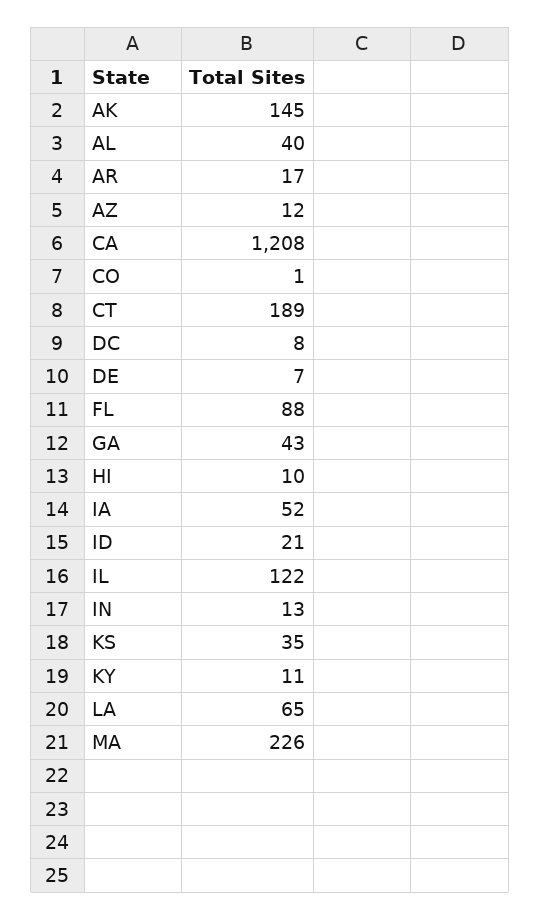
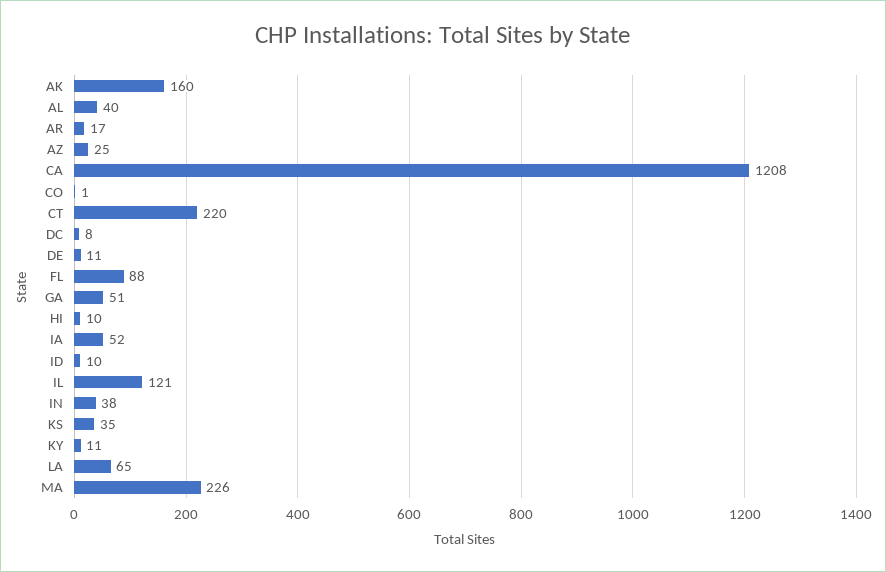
  {
-   "AK": 145,
+   "AK": 160,
    "AL": 40,
    "AR": 17,
-   "AZ": 12,
+   "AZ": 25,
    "CA": 1208,
    "CO": 1,
-   "CT": 189,
+   "CT": 220,
    "DC": 8,
-   "DE": 7,
+   "DE": 11,
    "FL": 88,
-   "GA": 43,
+   "GA": 51,
    "HI": 10,
    "IA": 52,
-   "ID": 21,
+   "ID": 10,
-   "IL": 122,
+   "IL": 121,
-   "IN": 13,
+   "IN": 38,
    "KS": 35,
    "KY": 11,
    "LA": 65,
    "MA": 226
  }

